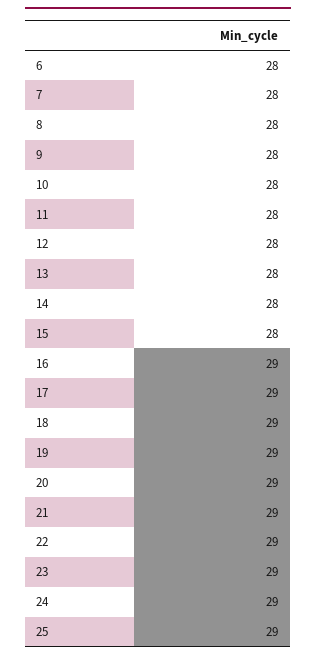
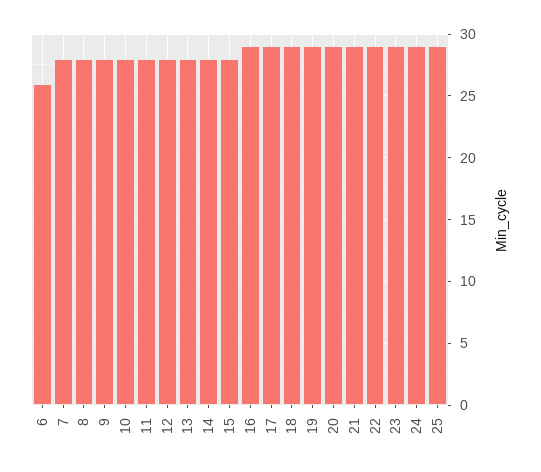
  {
-   "6": 28,
+   "6": 26,
    "7": 28,
    "8": 28,
    "9": 28,
    "10": 28,
    "11": 28,
    "12": 28,
    "13": 28,
    "14": 28,
    "15": 28,
    "16": 29,
    "17": 29,
    "18": 29,
    "19": 29,
    "20": 29,
    "21": 29,
    "22": 29,
    "23": 29,
    "24": 29,
    "25": 29
  }

